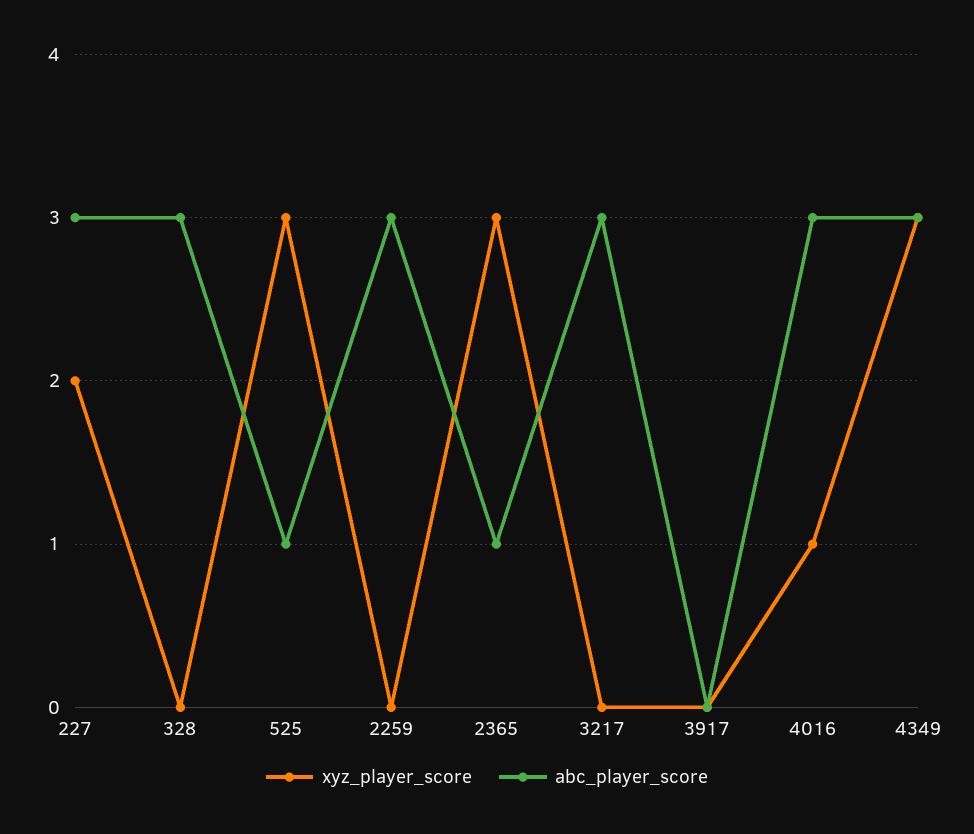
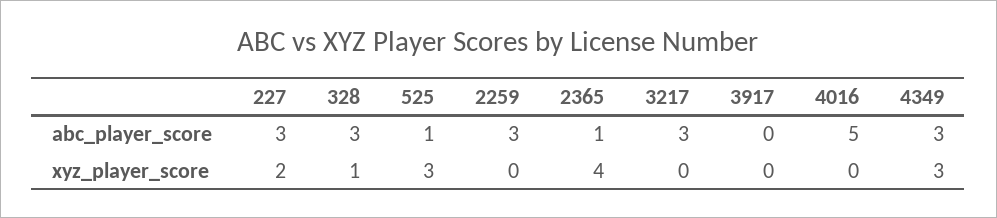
  {
    "xyz_player_score": {
      "227": 2,
-     "328": 0,
+     "328": 1,
      "525": 3,
      "2259": 0,
-     "2365": 3,
+     "2365": 4,
      "3217": 0,
      "3917": 0,
-     "4016": 1,
+     "4016": 0,
      "4349": 3
    },
    "abc_player_score": {
      "227": 3,
      "328": 3,
      "525": 1,
      "2259": 3,
      "2365": 1,
      "3217": 3,
      "3917": 0,
-     "4016": 3,
+     "4016": 5,
      "4349": 3
    }
  }

